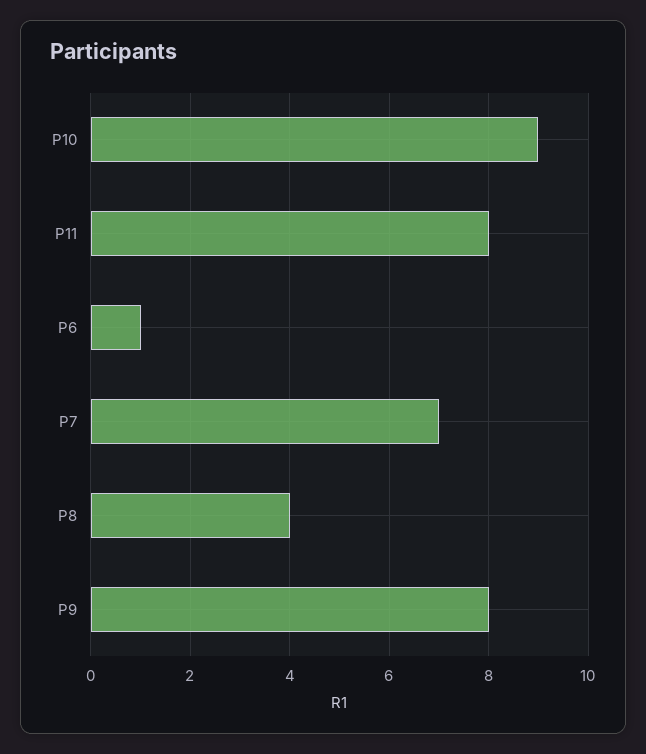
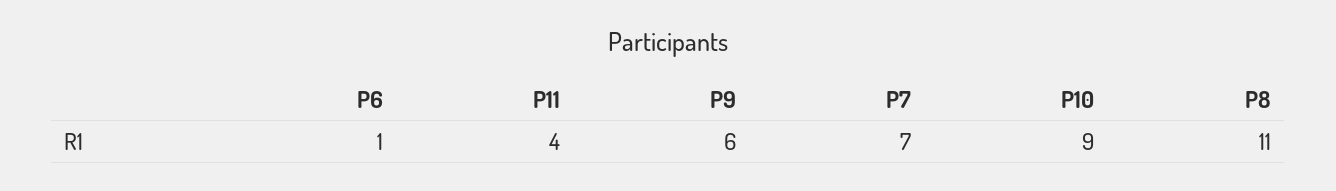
  {
    "P10": 9,
-   "P11": 8,
+   "P11": 4,
    "P6": 1,
    "P7": 7,
-   "P8": 4,
+   "P8": 11,
-   "P9": 8
+   "P9": 6
  }

